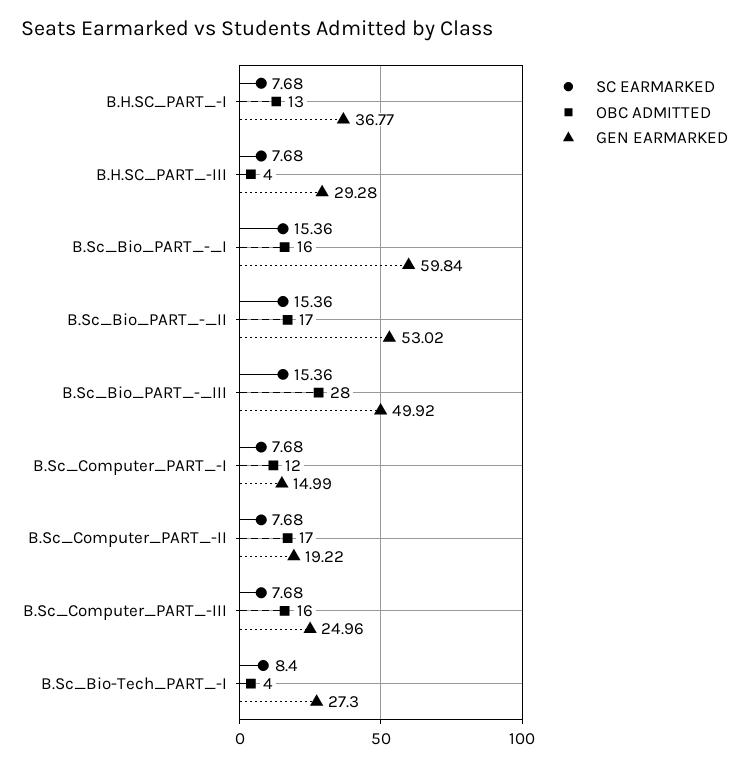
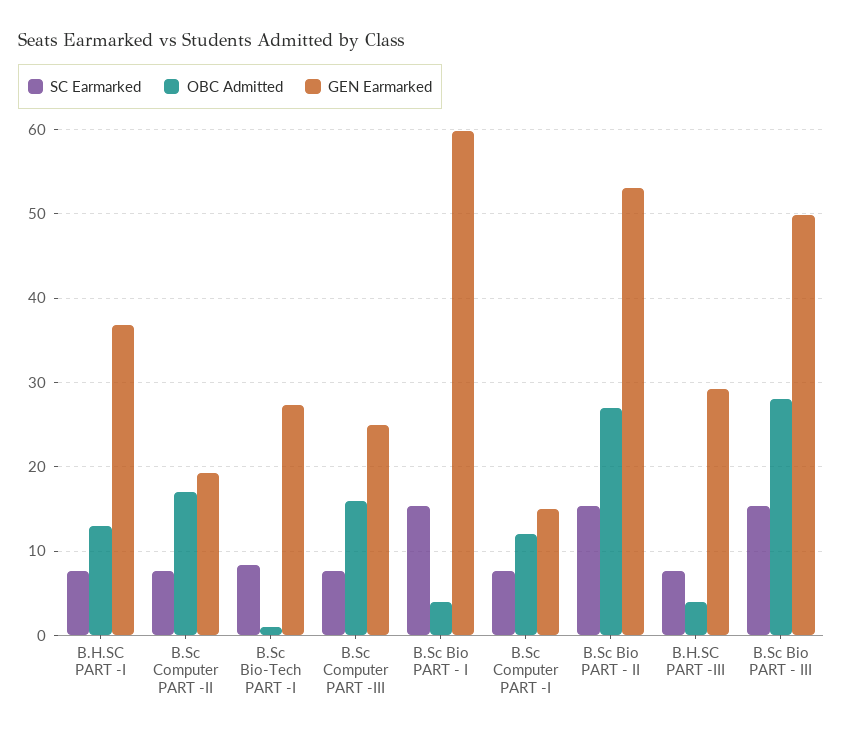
  {
    "SC EARMARKED": {
      "B.H.SC_PART_-I": 7.68,
      "B.H.SC_PART_-III": 7.68,
      "B.Sc_Bio_PART_-_I": 15.36,
      "B.Sc_Bio_PART_-_II": 15.36,
      "B.Sc_Bio_PART_-_III": 15.36,
      "B.Sc_Computer_PART_-I": 7.68,
      "B.Sc_Computer_PART_-II": 7.68,
      "B.Sc_Computer_PART_-III": 7.68,
      "B.Sc_Bio-Tech_PART_-I": 8.4
    },
    "OBC ADMITTED": {
      "B.H.SC_PART_-I": 13,
      "B.H.SC_PART_-III": 4,
-     "B.Sc_Bio_PART_-_I": 16,
+     "B.Sc_Bio_PART_-_I": 4,
-     "B.Sc_Bio_PART_-_II": 17,
+     "B.Sc_Bio_PART_-_II": 27,
      "B.Sc_Bio_PART_-_III": 28,
      "B.Sc_Computer_PART_-I": 12,
      "B.Sc_Computer_PART_-II": 17,
      "B.Sc_Computer_PART_-III": 16,
-     "B.Sc_Bio-Tech_PART_-I": 4
+     "B.Sc_Bio-Tech_PART_-I": 1
    },
    "GEN EARMARKED": {
      "B.H.SC_PART_-I": 36.77,
      "B.H.SC_PART_-III": 29.28,
      "B.Sc_Bio_PART_-_I": 59.84,
      "B.Sc_Bio_PART_-_II": 53.02,
      "B.Sc_Bio_PART_-_III": 49.92,
      "B.Sc_Computer_PART_-I": 14.99,
      "B.Sc_Computer_PART_-II": 19.22,
      "B.Sc_Computer_PART_-III": 24.96,
      "B.Sc_Bio-Tech_PART_-I": 27.3
    }
  }

